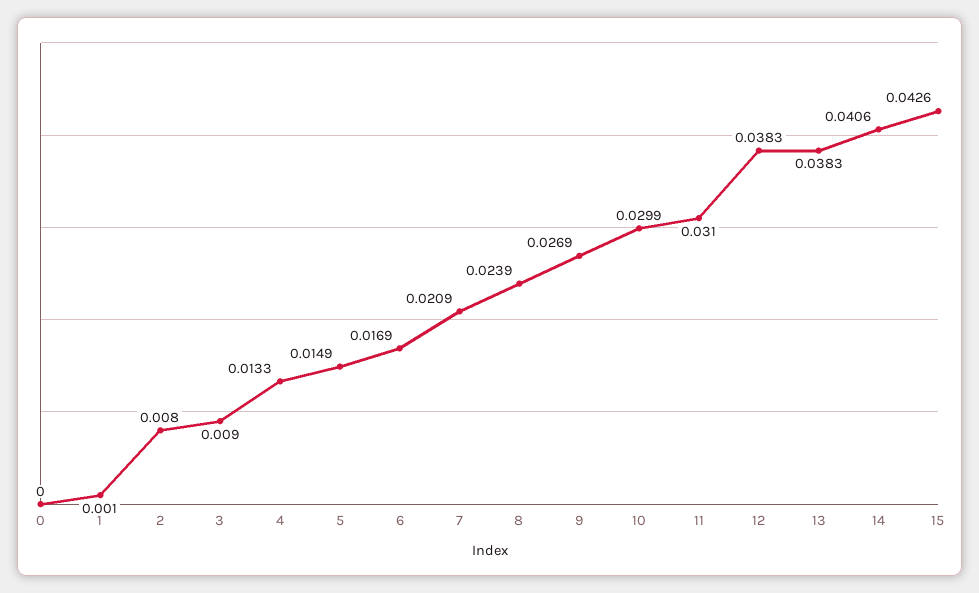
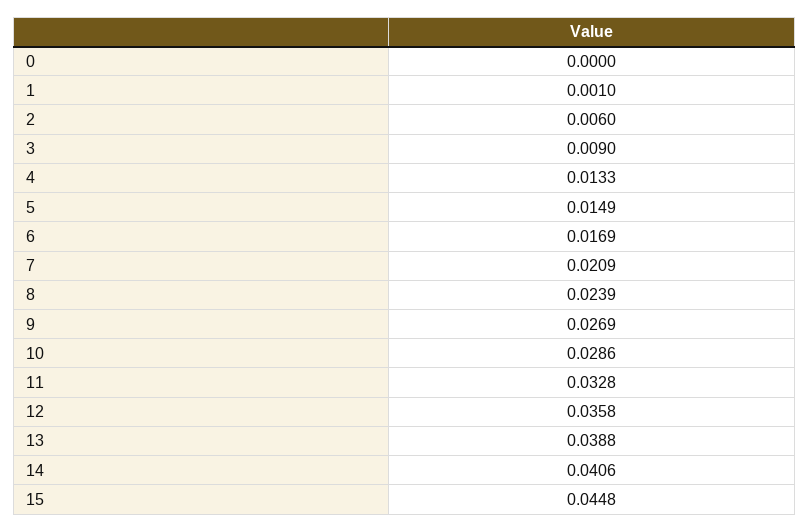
  {
    "0": 0,
    "1": 0.001,
-   "2": 0.008,
+   "2": 0.006,
    "3": 0.009,
    "4": 0.0133,
    "5": 0.0149,
    "6": 0.0169,
    "7": 0.0209,
    "8": 0.0239,
    "9": 0.0269,
-   "10": 0.0299,
+   "10": 0.0286,
-   "11": 0.031,
+   "11": 0.0328,
-   "12": 0.0383,
+   "12": 0.0358,
-   "13": 0.0383,
+   "13": 0.0388,
    "14": 0.0406,
-   "15": 0.0426
+   "15": 0.0448
  }

